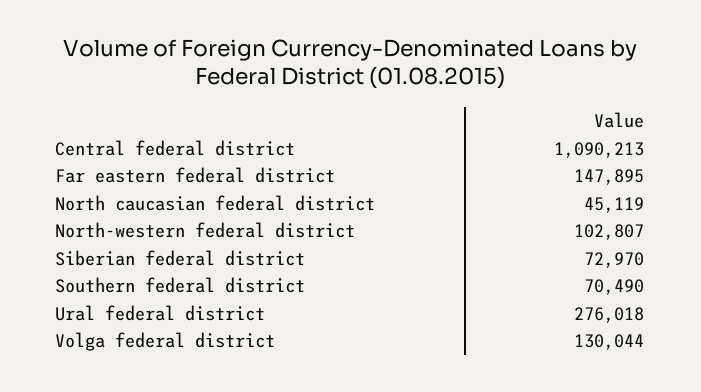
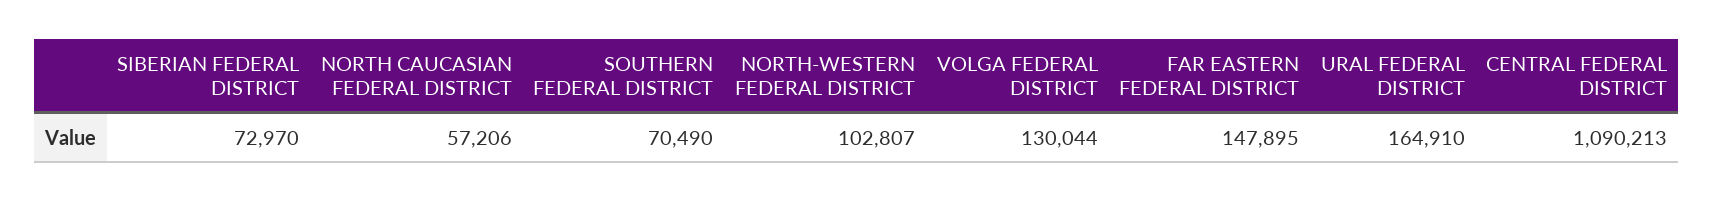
  {
    "Central federal district": 1090213,
    "Far eastern federal district": 147895,
-   "North caucasian federal district": 45119,
+   "North caucasian federal district": 57206,
    "North-western federal district": 102807,
    "Siberian federal district": 72970,
    "Southern federal district": 70490,
-   "Ural federal district": 276018,
+   "Ural federal district": 164910,
    "Volga federal district": 130044
  }

